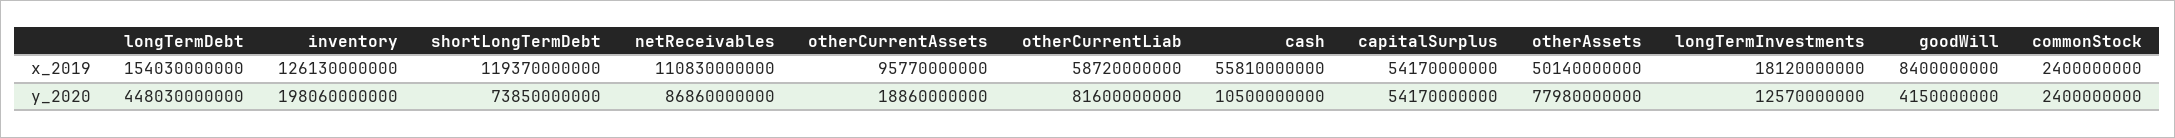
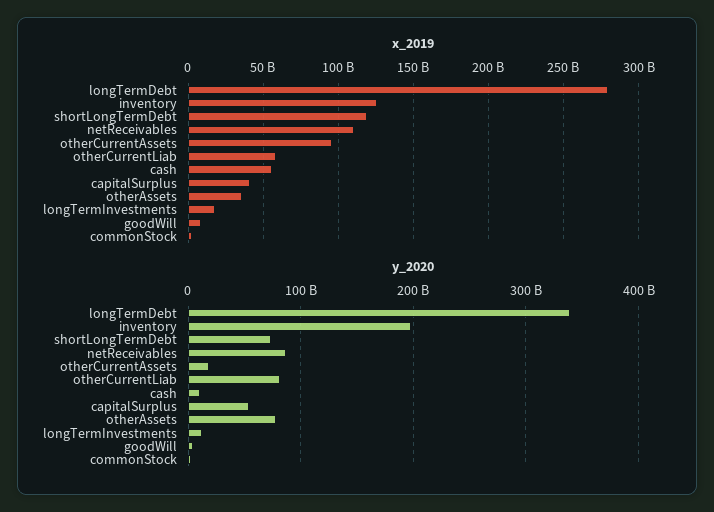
  {
    "x_2019": {
-     "longTermDebt": 154030000000,
+     "longTermDebt": 280000000000,
      "inventory": 126130000000,
      "shortLongTermDebt": 119370000000,
      "netReceivables": 110830000000,
      "otherCurrentAssets": 95770000000,
      "otherCurrentLiab": 58720000000,
      "cash": 55810000000,
-     "capitalSurplus": 54170000000,
+     "capitalSurplus": 40000000000,
-     "otherAssets": 50140000000,
+     "otherAssets": 35000000000,
      "longTermInvestments": 18120000000,
      "goodWill": 8400000000,
      "commonStock": 2400000000
    },
    "y_2020": {
-     "longTermDebt": 448030000000,
+     "longTermDebt": 340000000000,
      "inventory": 198060000000,
      "shortLongTermDebt": 73850000000,
      "netReceivables": 86860000000,
      "otherCurrentAssets": 18860000000,
      "otherCurrentLiab": 81600000000,
      "cash": 10500000000,
      "capitalSurplus": 54170000000,
      "otherAssets": 77980000000,
      "longTermInvestments": 12570000000,
      "goodWill": 4150000000,
      "commonStock": 2400000000
    }
  }

